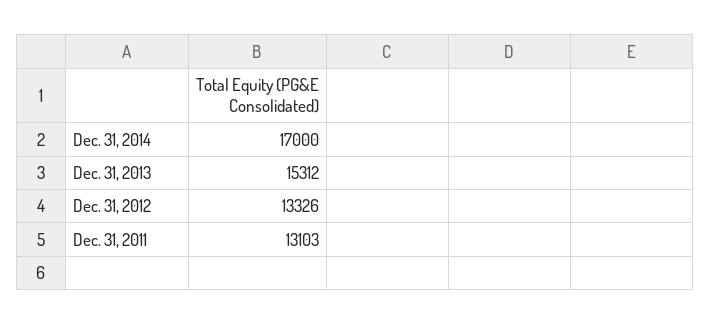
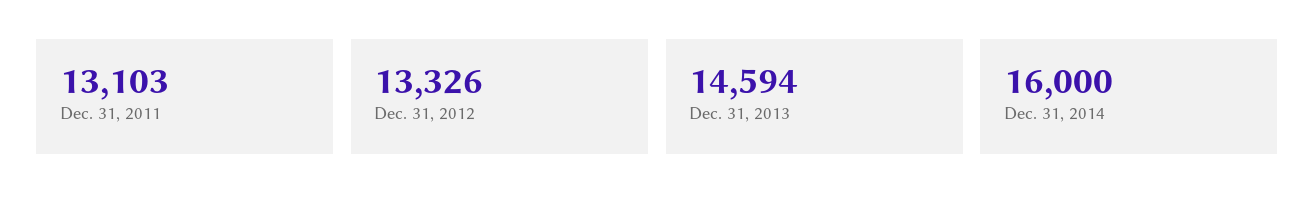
  {
-   "Dec. 31, 2014": 17000,
+   "Dec. 31, 2014": 16000,
-   "Dec. 31, 2013": 15312,
+   "Dec. 31, 2013": 14594,
    "Dec. 31, 2012": 13326,
    "Dec. 31, 2011": 13103
  }

